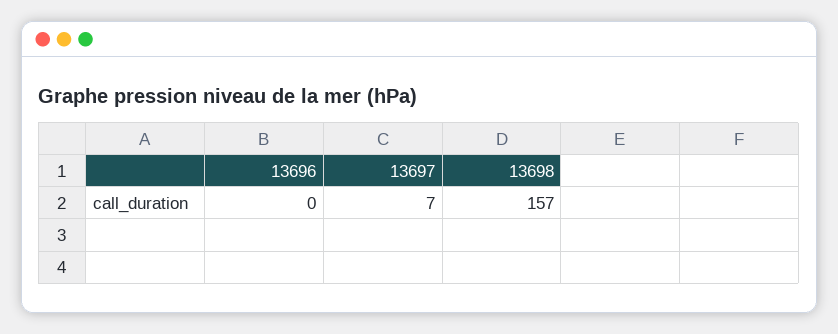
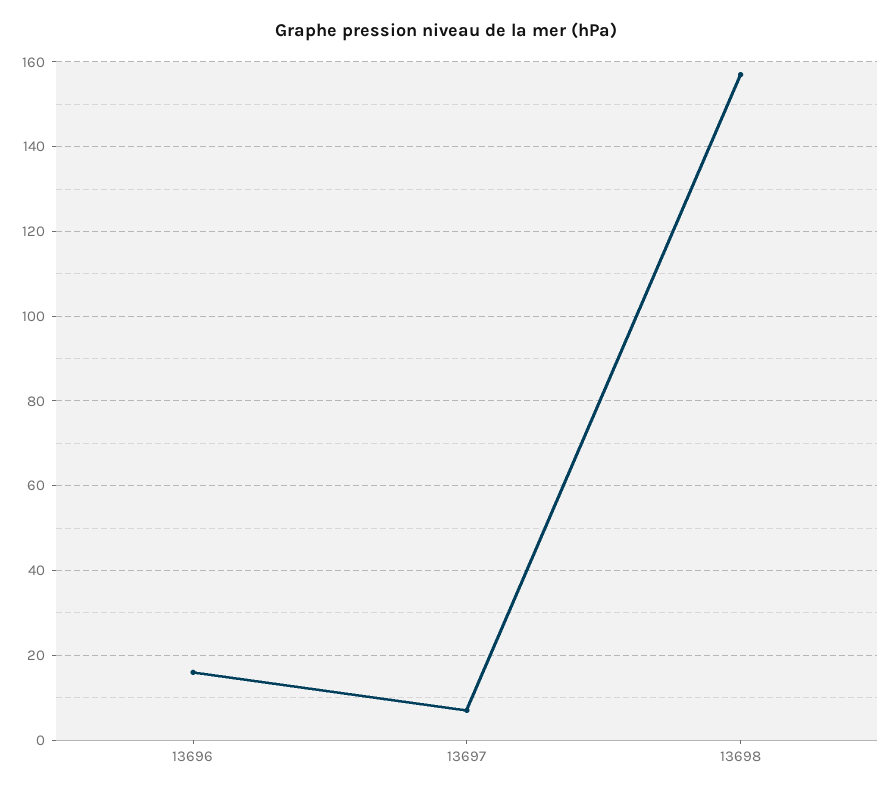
  {
-   "13696": 0,
+   "13696": 15,
    "13697": 7,
    "13698": 157
  }

